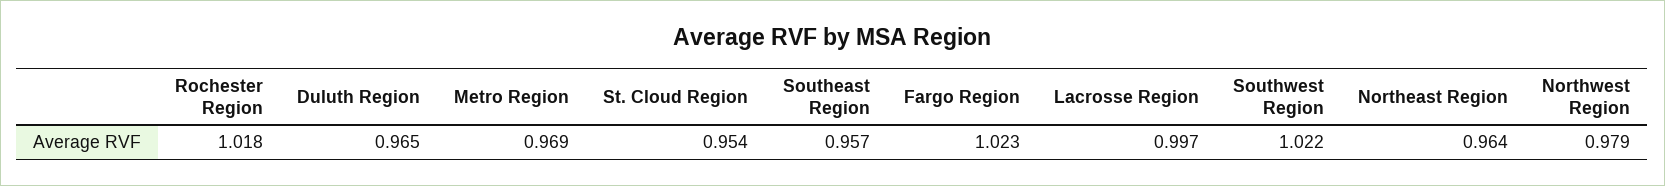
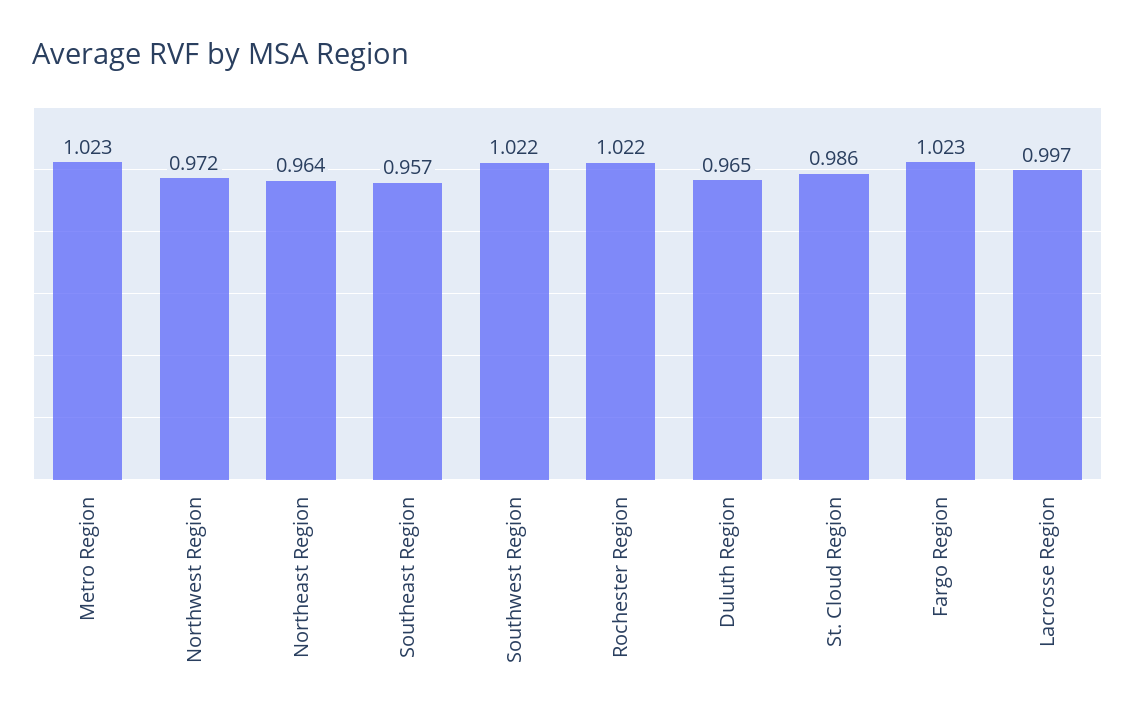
  {
-   "Rochester Region": 1.018,
+   "Rochester Region": 1.022,
    "Duluth Region": 0.965,
-   "Metro Region": 0.969,
+   "Metro Region": 1.023,
-   "St. Cloud Region": 0.954,
+   "St. Cloud Region": 0.986,
    "Southeast Region": 0.957,
    "Fargo Region": 1.023,
    "Lacrosse Region": 0.997,
    "Southwest Region": 1.022,
    "Northeast Region": 0.964,
-   "Northwest Region": 0.979
+   "Northwest Region": 0.972
  }

